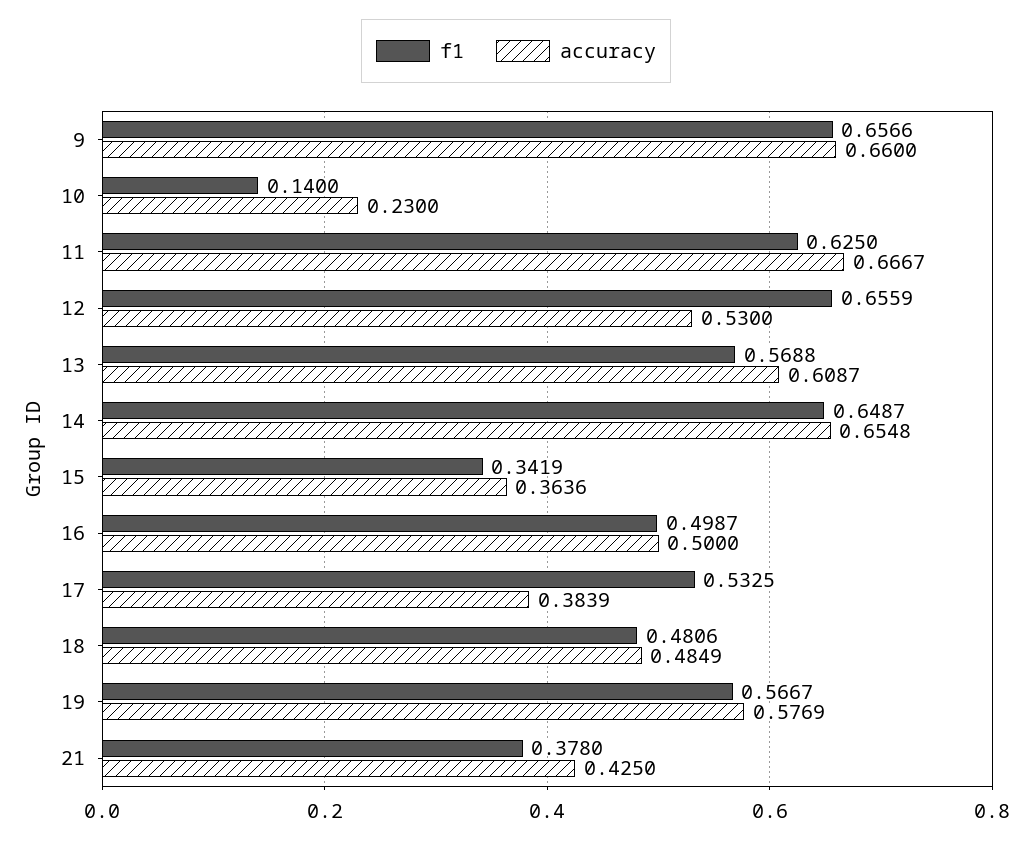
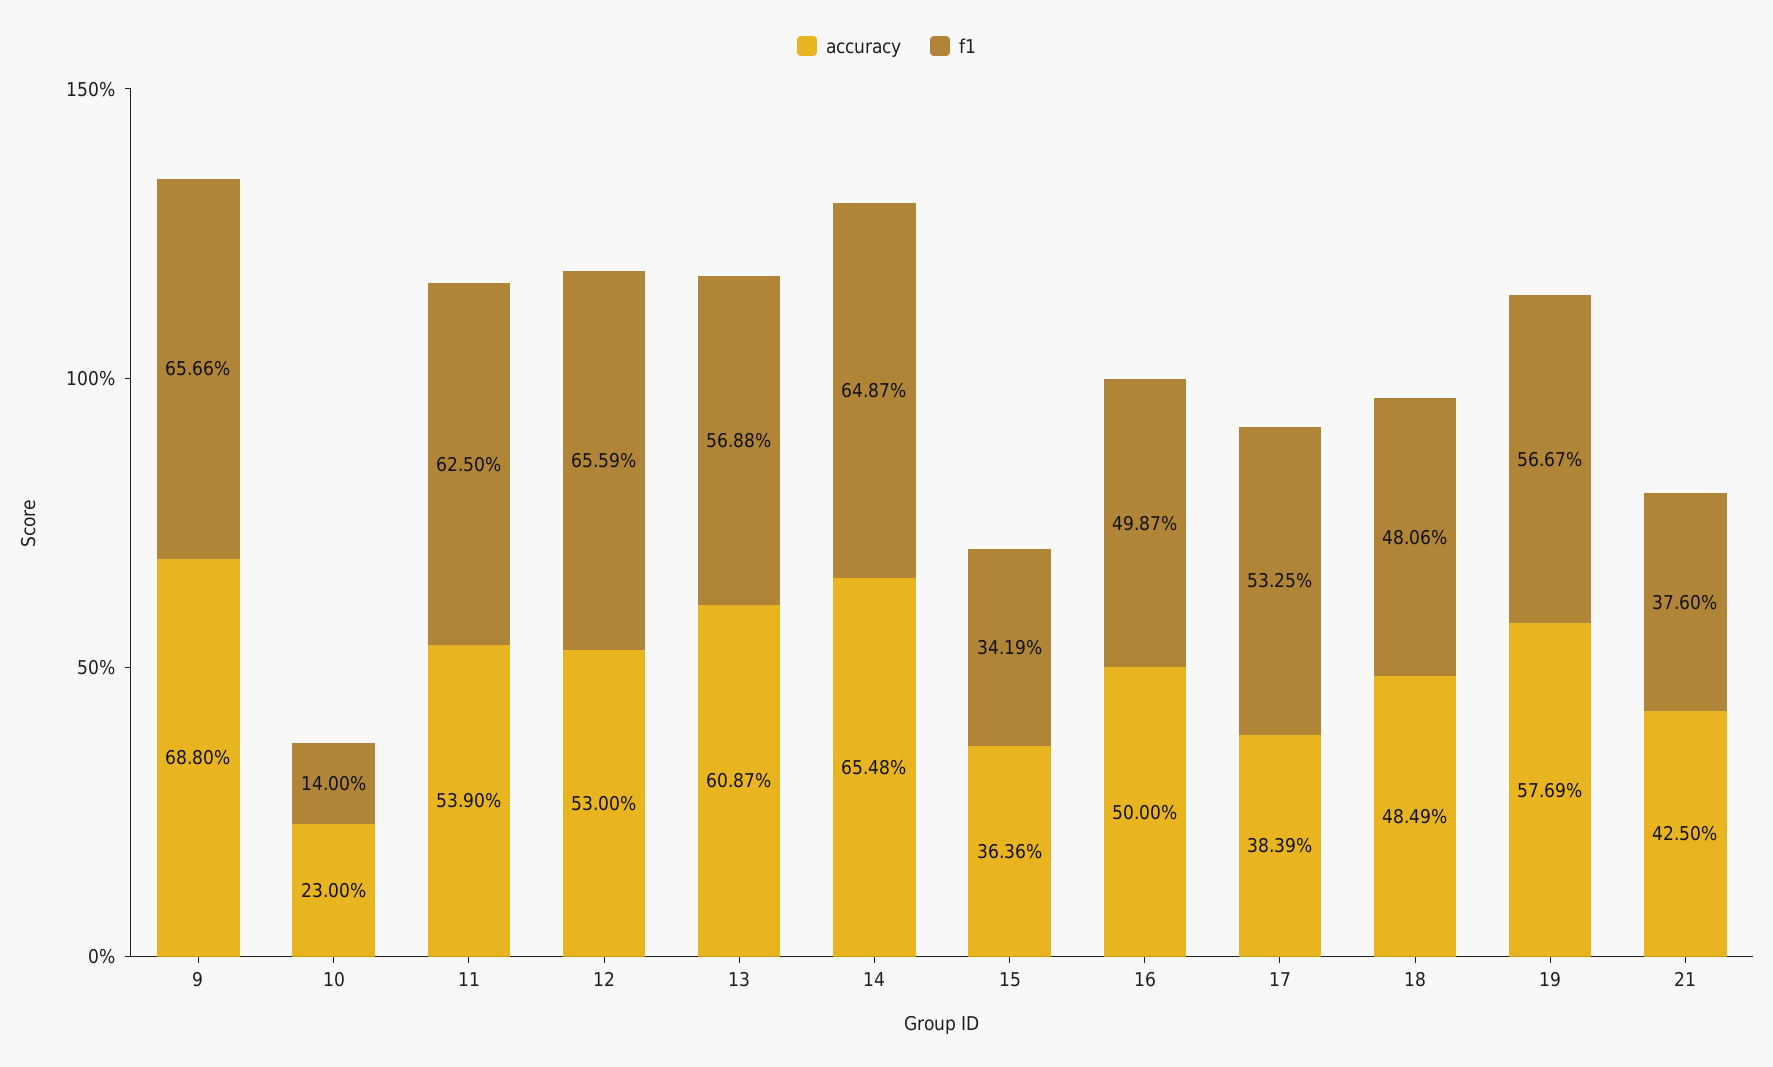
  {
    "f1": {
      "9": 0.6566,
      "10": 0.14,
      "11": 0.625,
      "12": 0.6559,
      "13": 0.5688,
      "14": 0.6487,
      "15": 0.3419,
      "16": 0.4987,
      "17": 0.5325,
      "18": 0.4806,
      "19": 0.5667,
-     "21": 0.378
+     "21": 0.376
    },
    "accuracy": {
-     "9": 0.66,
+     "9": 0.688,
      "10": 0.23,
-     "11": 0.6667,
+     "11": 0.539,
      "12": 0.53,
      "13": 0.6087,
      "14": 0.6548,
      "15": 0.3636,
      "16": 0.5,
      "17": 0.3839,
      "18": 0.4849,
      "19": 0.5769,
      "21": 0.425
    }
  }

